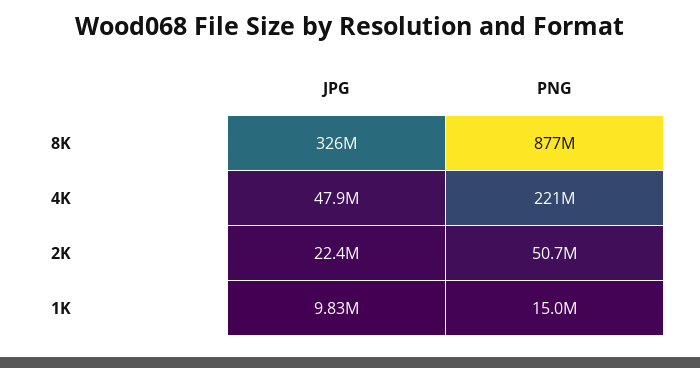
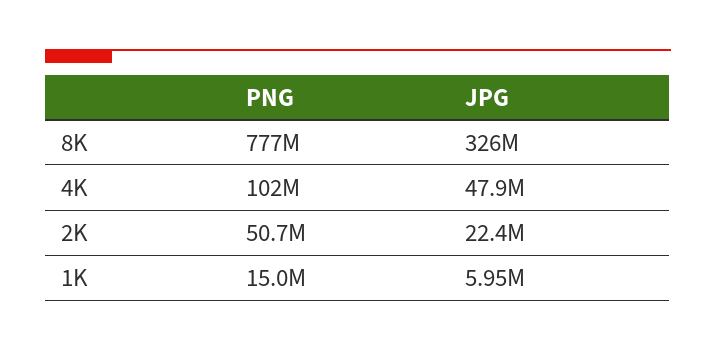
  {
    "JPG": {
      "8K": 326000000,
      "4K": 47900000,
      "2K": 22400000,
-     "1K": 9830000
+     "1K": 5950000
    },
    "PNG": {
-     "8K": 877000000,
+     "8K": 777000000,
-     "4K": 221000000,
+     "4K": 102000000,
      "2K": 50700000,
      "1K": 15000000
    }
  }

